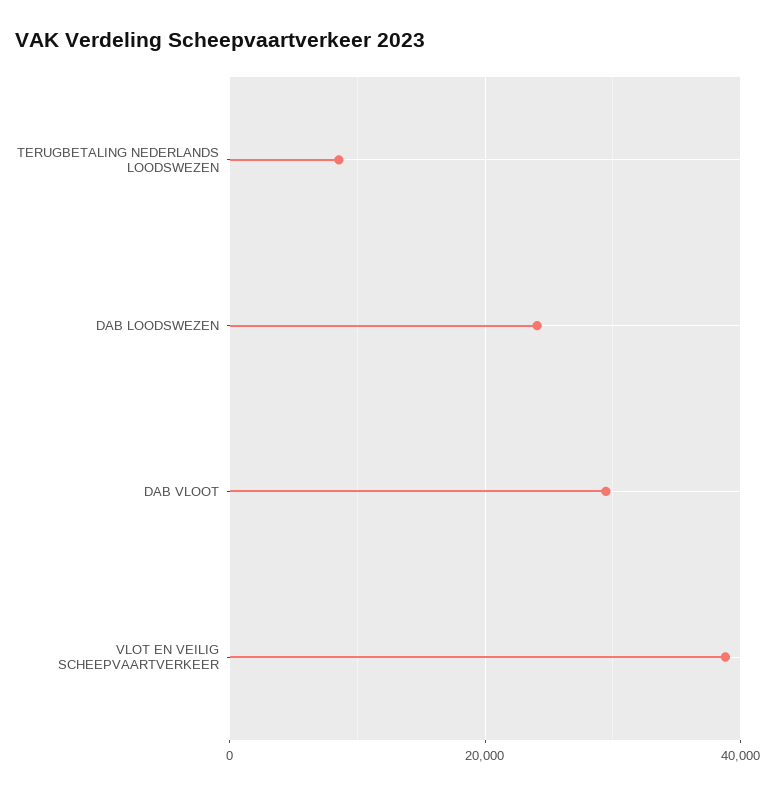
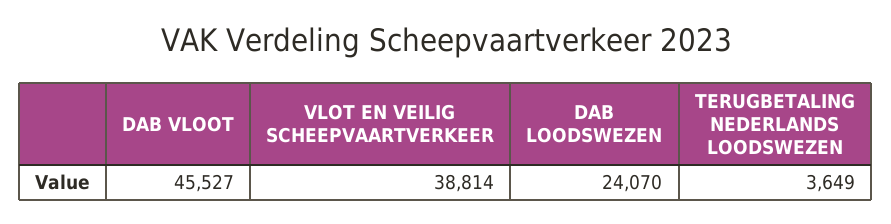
  {
-   "TERUGBETALING NEDERLANDS LOODSWEZEN": 8000,
+   "TERUGBETALING NEDERLANDS LOODSWEZEN": 3649,
    "DAB LOODSWEZEN": 24070,
-   "DAB VLOOT": 30000,
+   "DAB VLOOT": 45527,
    "VLOT EN VEILIG SCHEEPVAARTVERKEER": 38814
  }

